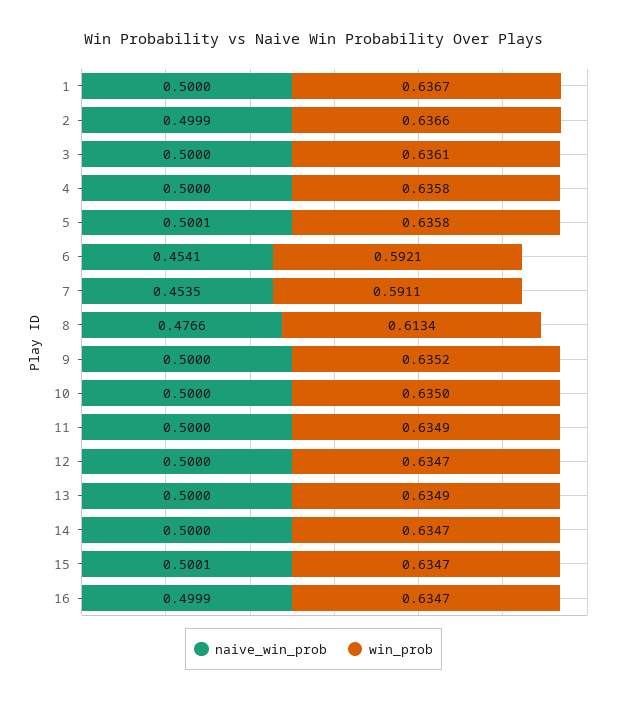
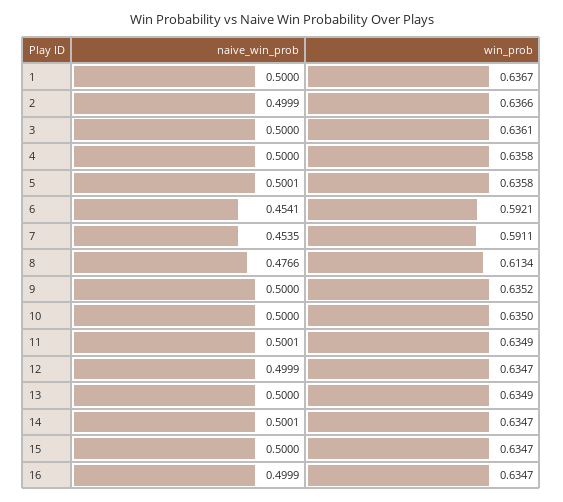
  {
    "naive_win_prob": {
      "1": 0.5,
      "2": 0.4999,
      "3": 0.5,
      "4": 0.5,
      "5": 0.5001,
      "6": 0.4541,
      "7": 0.4535,
      "8": 0.4766,
      "9": 0.5,
      "10": 0.5,
-     "11": 0.5,
+     "11": 0.5001,
-     "12": 0.5,
+     "12": 0.4999,
      "13": 0.5,
-     "14": 0.5,
+     "14": 0.5001,
-     "15": 0.5001,
+     "15": 0.5,
      "16": 0.4999
    },
    "win_prob": {
      "1": 0.6367,
      "2": 0.6366,
      "3": 0.6361,
      "4": 0.6358,
      "5": 0.6358,
      "6": 0.5921,
      "7": 0.5911,
      "8": 0.6134,
      "9": 0.6352,
      "10": 0.635,
      "11": 0.6349,
      "12": 0.6347,
      "13": 0.6349,
      "14": 0.6347,
      "15": 0.6347,
      "16": 0.6347
    }
  }

